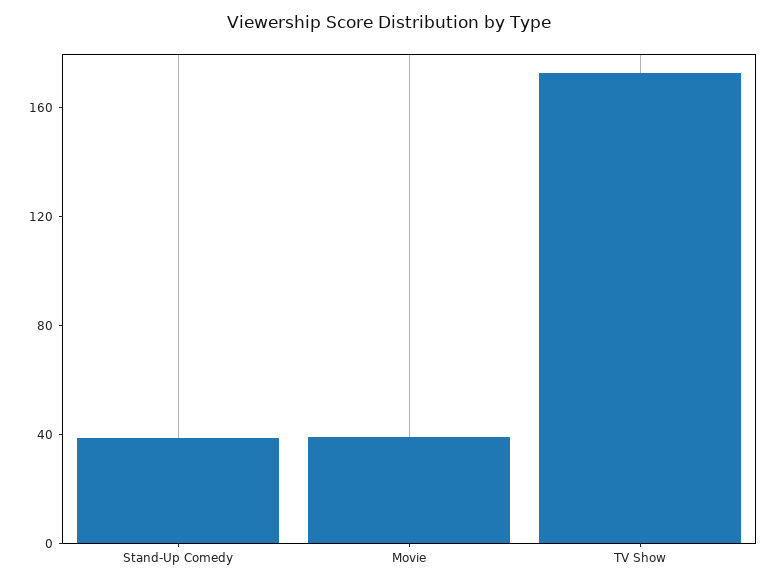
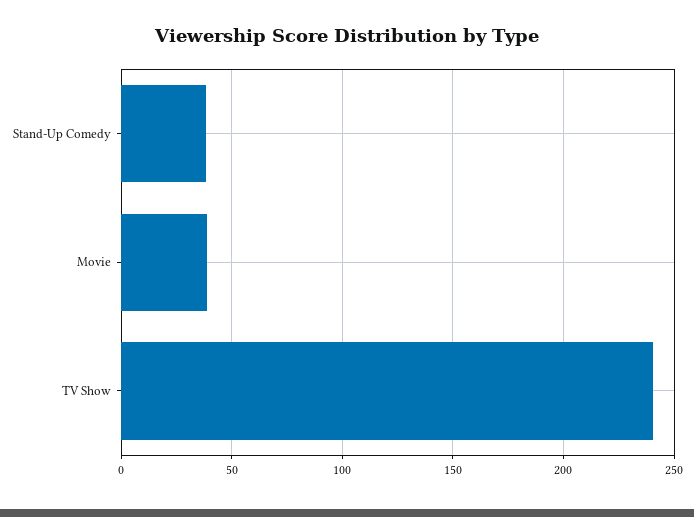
  {
    "Stand-Up Comedy": 40,
    "Movie": 40,
-   "TV Show": 170
+   "TV Show": 240
  }

